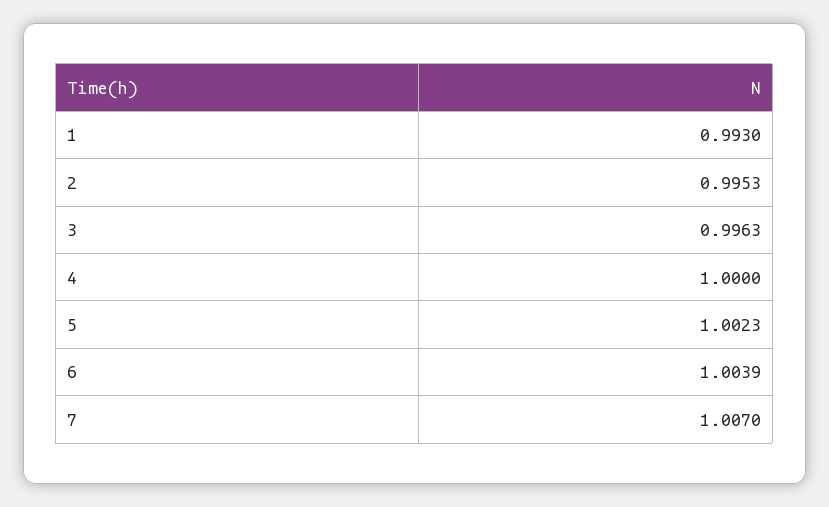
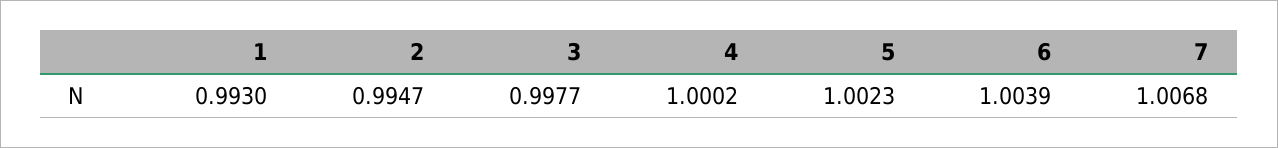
  {
    "1": 0.993,
-   "2": 0.9953,
+   "2": 0.9947,
-   "3": 0.9963,
+   "3": 0.9977,
-   "4": 1,
+   "4": 1.0002,
    "5": 1.0023,
    "6": 1.0039,
-   "7": 1.007
+   "7": 1.0068
  }

